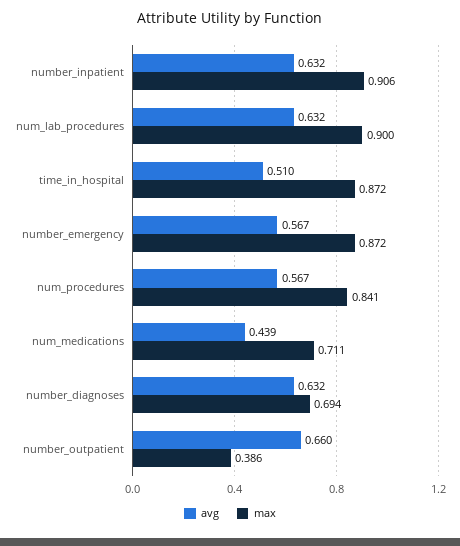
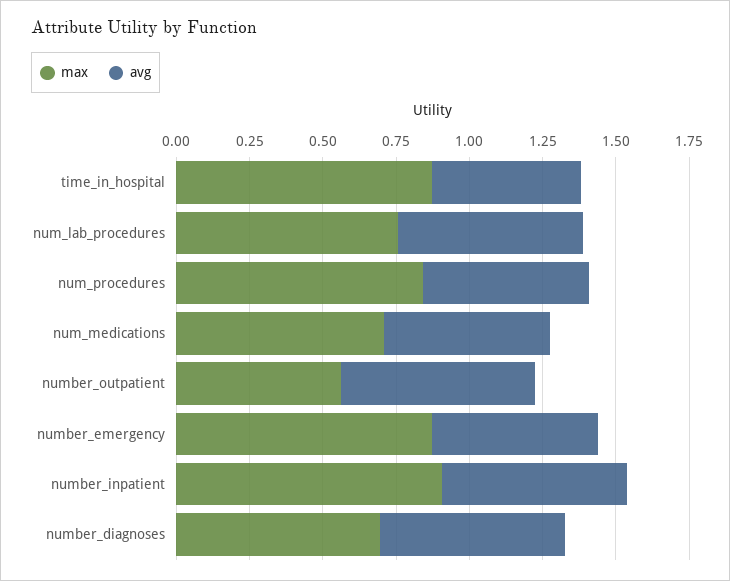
  {
    "avg": {
      "number_inpatient": 0.632,
      "num_lab_procedures": 0.632,
      "time_in_hospital": 0.51,
      "number_emergency": 0.567,
      "num_procedures": 0.567,
-     "num_medications": 0.439,
+     "num_medications": 0.55,
      "number_diagnoses": 0.632,
      "number_outpatient": 0.66
    },
    "max": {
      "number_inpatient": 0.906,
-     "num_lab_procedures": 0.9,
+     "num_lab_procedures": 0.75,
      "time_in_hospital": 0.872,
      "number_emergency": 0.872,
      "num_procedures": 0.841,
      "num_medications": 0.711,
      "number_diagnoses": 0.694,
-     "number_outpatient": 0.386
+     "number_outpatient": 0.55
    }
  }

